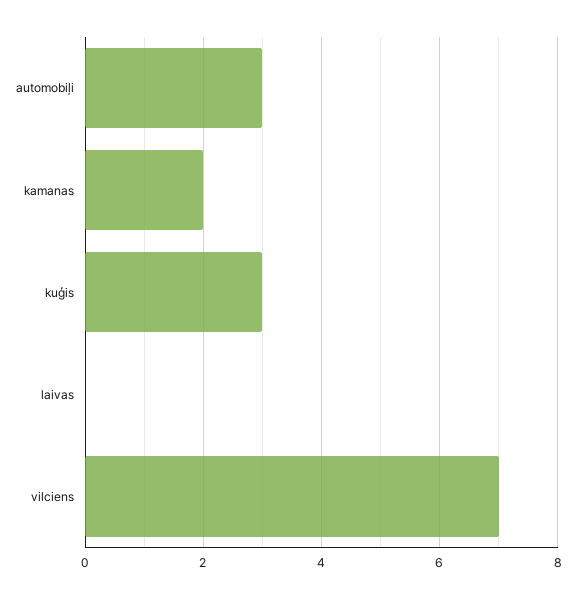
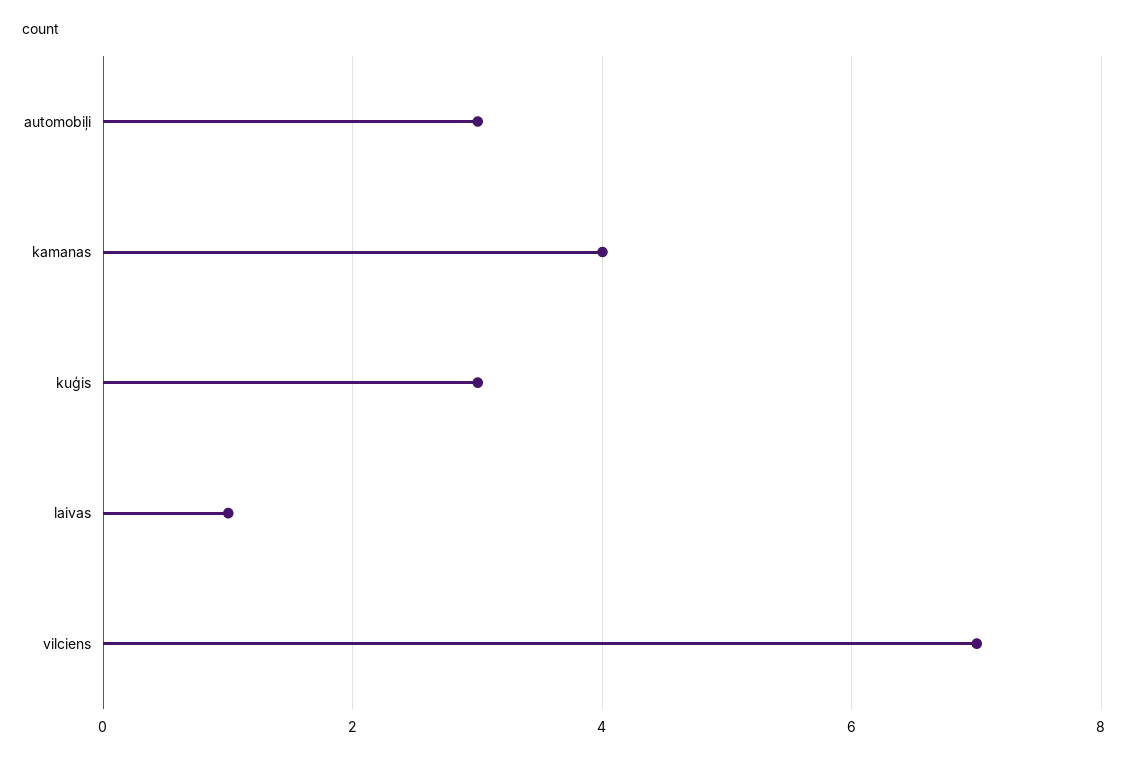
  {
    "automobiļi": 3,
-   "kamanas": 2,
+   "kamanas": 4,
    "kuģis": 3,
-   "laivas": 0,
+   "laivas": 1,
    "vilciens": 7
  }

